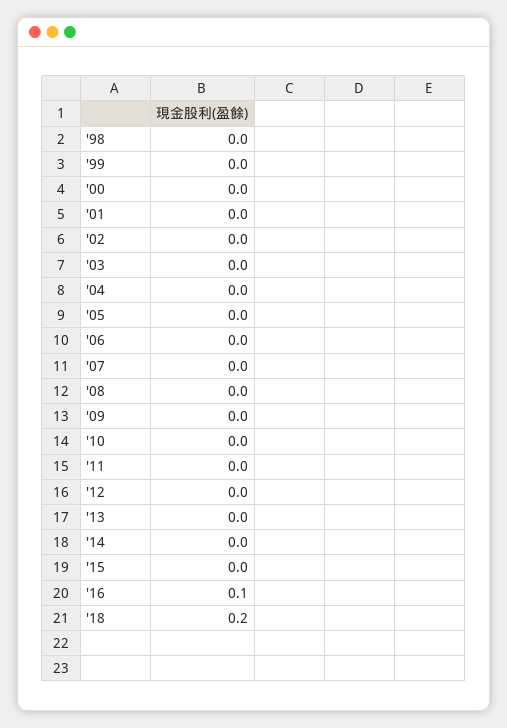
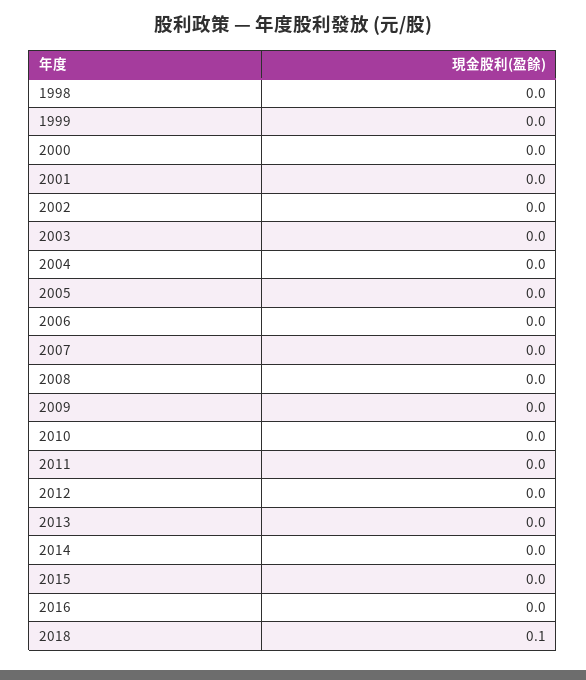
  {
    "'98": 0,
    "'99": 0,
    "'00": 0,
    "'01": 0,
    "'02": 0,
    "'03": 0,
    "'04": 0,
    "'05": 0,
    "'06": 0,
    "'07": 0,
    "'08": 0,
    "'09": 0,
    "'10": 0,
    "'11": 0,
    "'12": 0,
    "'13": 0,
    "'14": 0,
    "'15": 0,
-   "'16": 0.1,
+   "'16": 0,
-   "'18": 0.2
+   "'18": 0.1
  }

